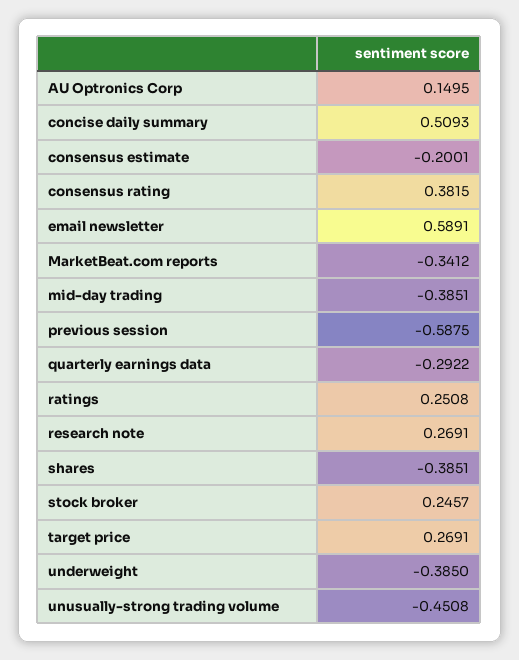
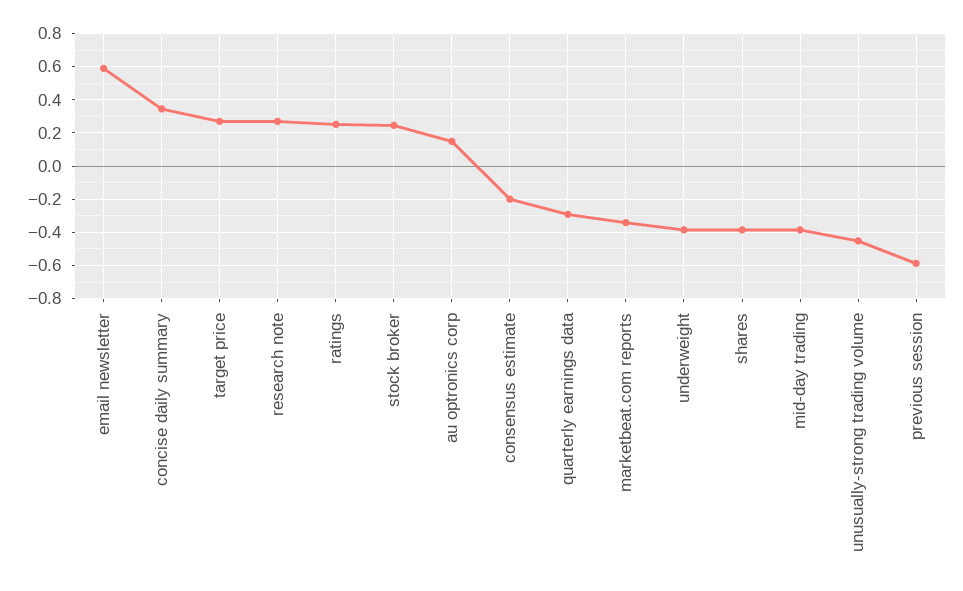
  {
    "AU Optronics Corp": 0.1495,
-   "concise daily summary": 0.5093,
+   "concise daily summary": 0.35,
    "consensus estimate": -0.2001,
-   "consensus rating": 0.3815,
    "email newsletter": 0.5891,
    "MarketBeat.com reports": -0.3412,
    "mid-day trading": -0.3851,
    "previous session": -0.5875,
    "quarterly earnings data": -0.2922,
    "ratings": 0.2508,
    "research note": 0.2691,
    "shares": -0.3851,
    "stock broker": 0.2457,
    "target price": 0.2691,
    "underweight": -0.385,
    "unusually-strong trading volume": -0.4508
  }

